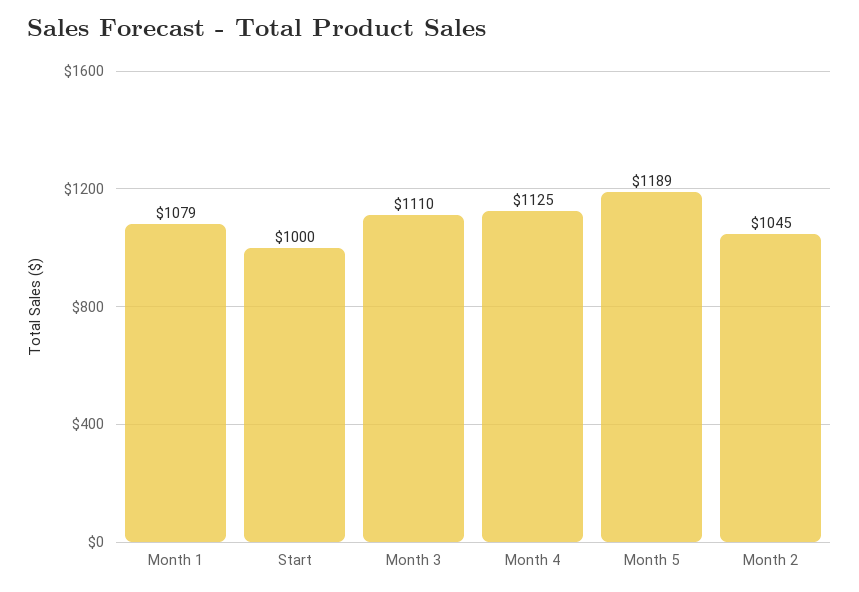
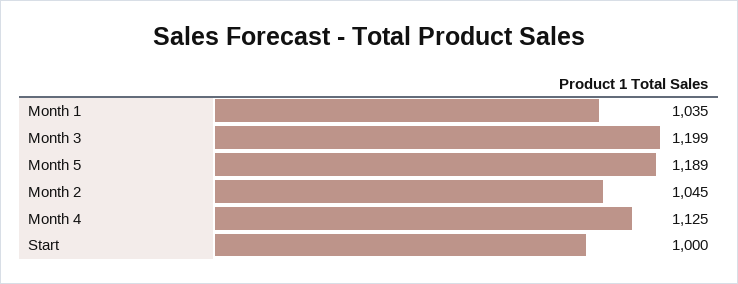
  {
-   "Month 1": 1079,
+   "Month 1": 1035,
    "Start": 1000,
-   "Month 3": 1110,
+   "Month 3": 1199,
    "Month 4": 1125,
    "Month 5": 1189,
    "Month 2": 1045
  }

